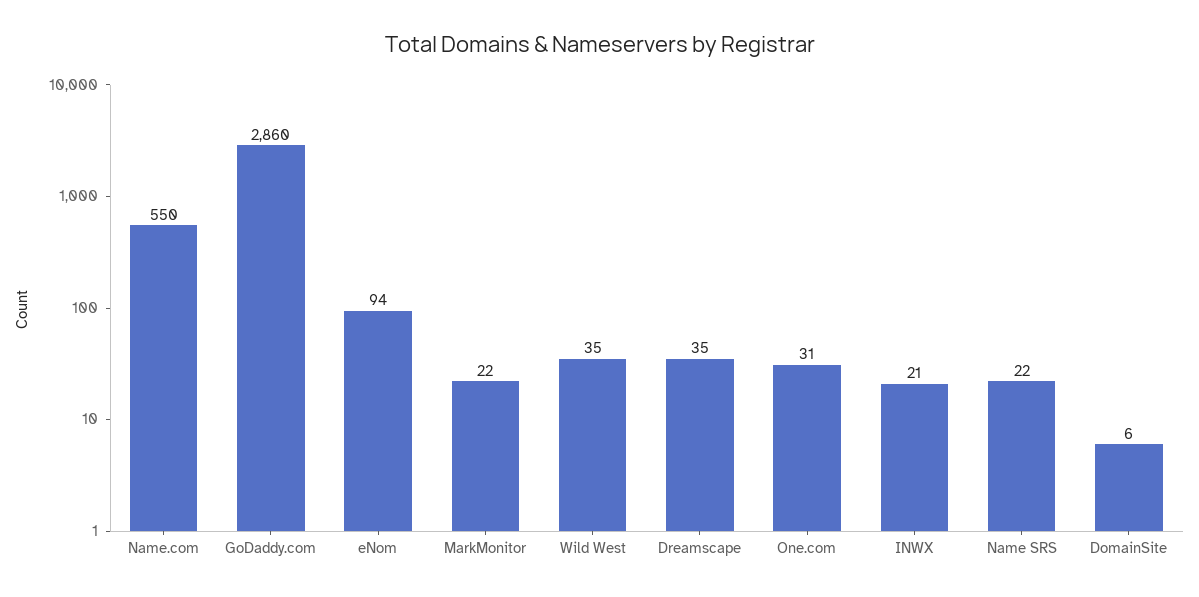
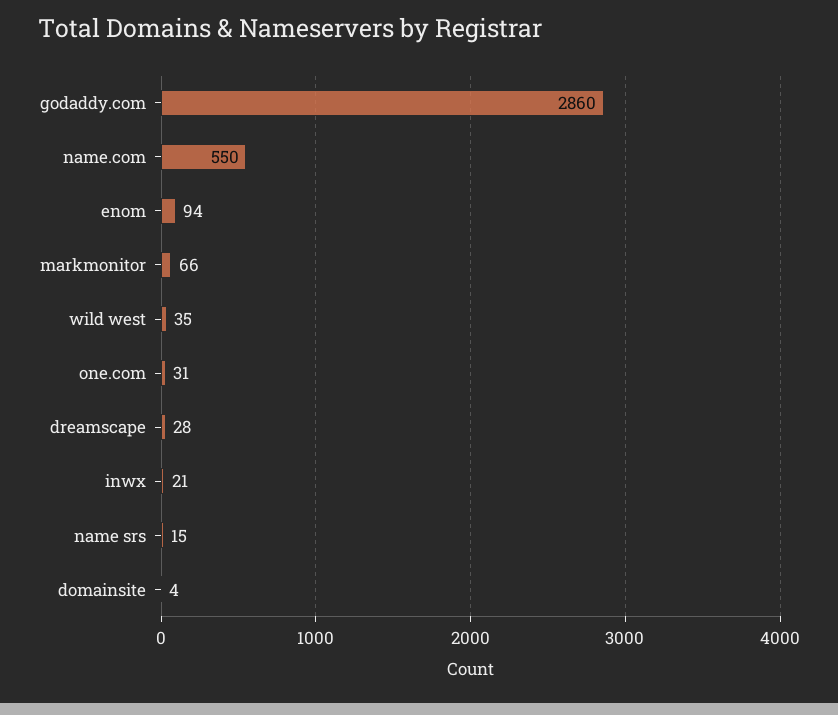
  {
    "Name.com": 550,
    "GoDaddy.com": 2860,
    "eNom": 94,
-   "MarkMonitor": 22,
+   "MarkMonitor": 66,
    "Wild West": 35,
-   "Dreamscape": 35,
+   "Dreamscape": 28,
    "One.com": 31,
    "INWX": 21,
-   "Name SRS": 22,
+   "Name SRS": 15,
-   "DomainSite": 6
+   "DomainSite": 4
  }

